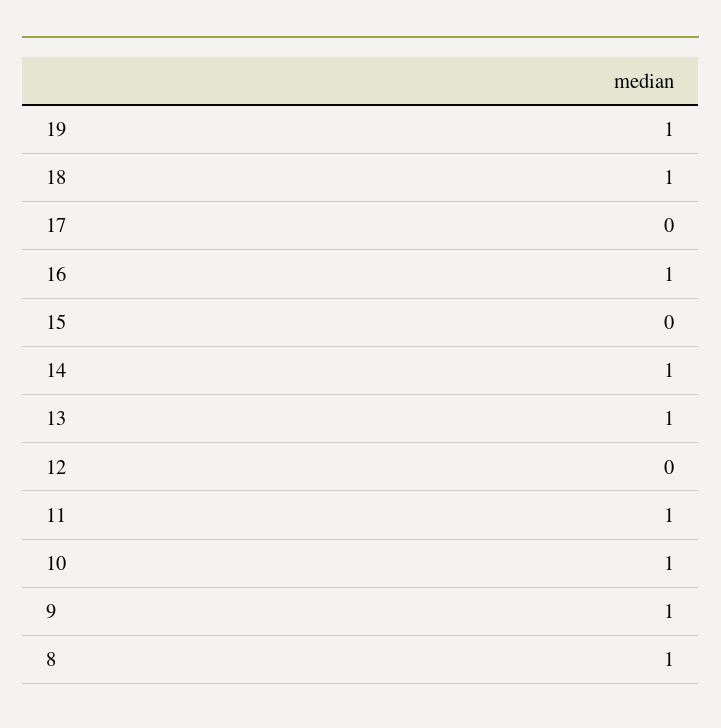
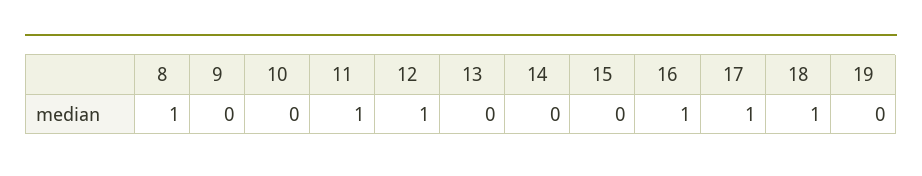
  {
-   "19": 1,
+   "19": 0,
    "18": 1,
-   "17": 0,
+   "17": 1,
    "16": 1,
    "15": 0,
-   "14": 1,
+   "14": 0,
-   "13": 1,
+   "13": 0,
-   "12": 0,
+   "12": 1,
    "11": 1,
-   "10": 1,
+   "10": 0,
-   "9": 1,
+   "9": 0,
    "8": 1
  }

